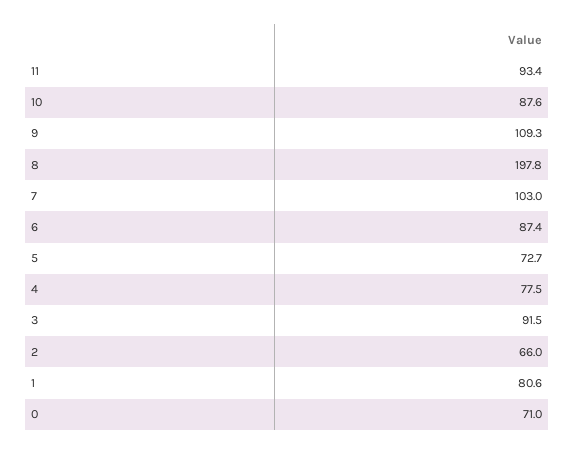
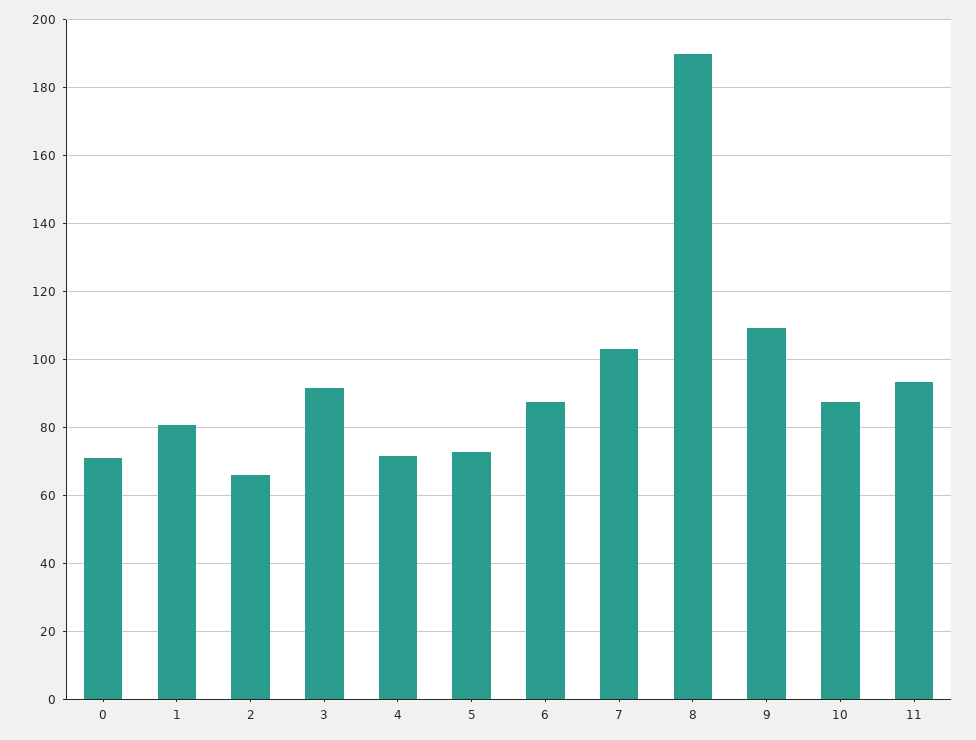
  {
    "11": 93.4,
    "10": 87.6,
    "9": 109.3,
-   "8": 197.8,
+   "8": 190,
    "7": 103,
    "6": 87.4,
    "5": 72.7,
-   "4": 77.5,
+   "4": 72,
    "3": 91.5,
    "2": 66,
    "1": 80.6,
    "0": 71
  }

